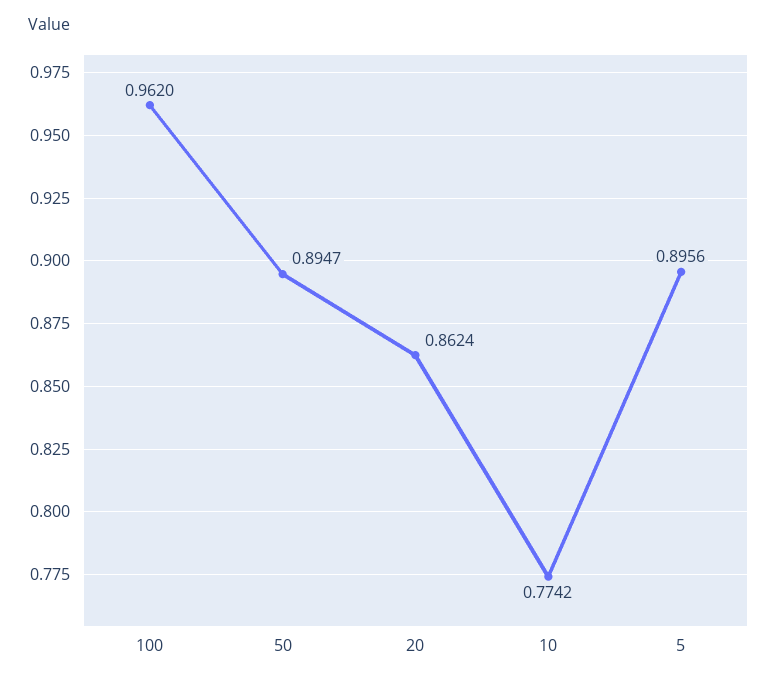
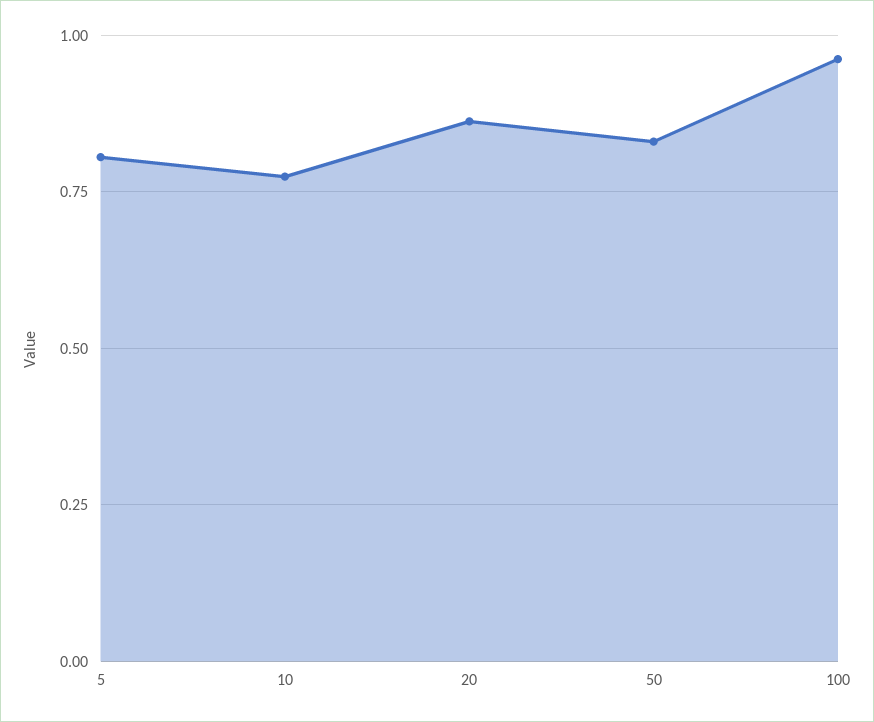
  {
    "100": 0.962,
-   "50": 0.8947,
+   "50": 0.825,
    "20": 0.8624,
    "10": 0.7742,
-   "5": 0.8956
+   "5": 0.8
  }

